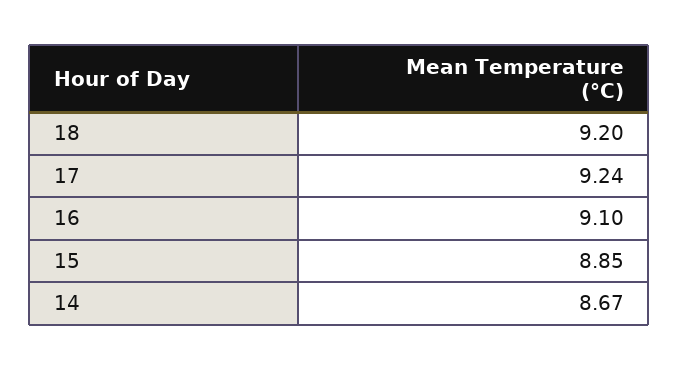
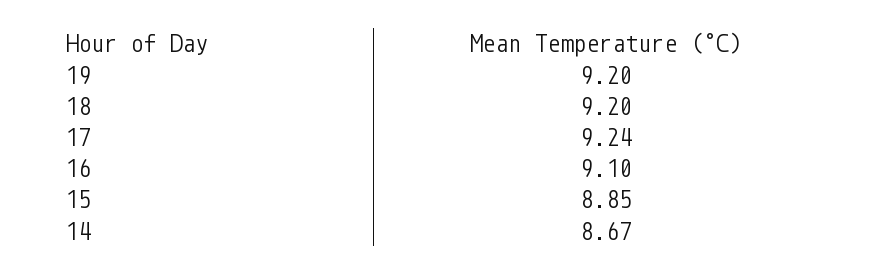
  {
    "18": 9.2,
    "17": 9.24,
    "16": 9.1,
    "15": 8.85,
-   "14": 8.67
+   "14": 8.67,
+   "19": 9.2
  }

